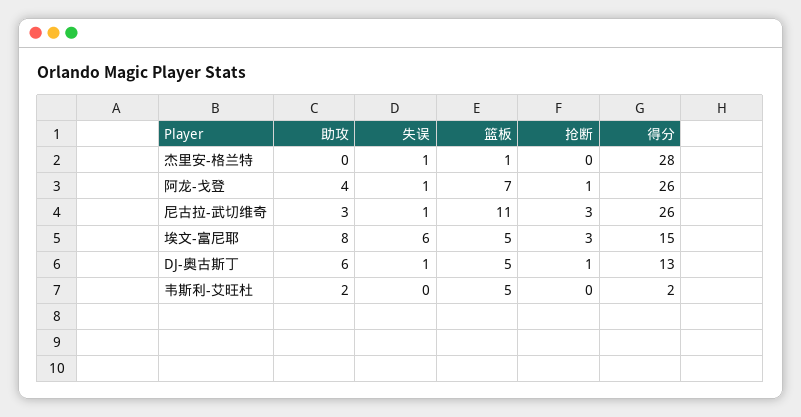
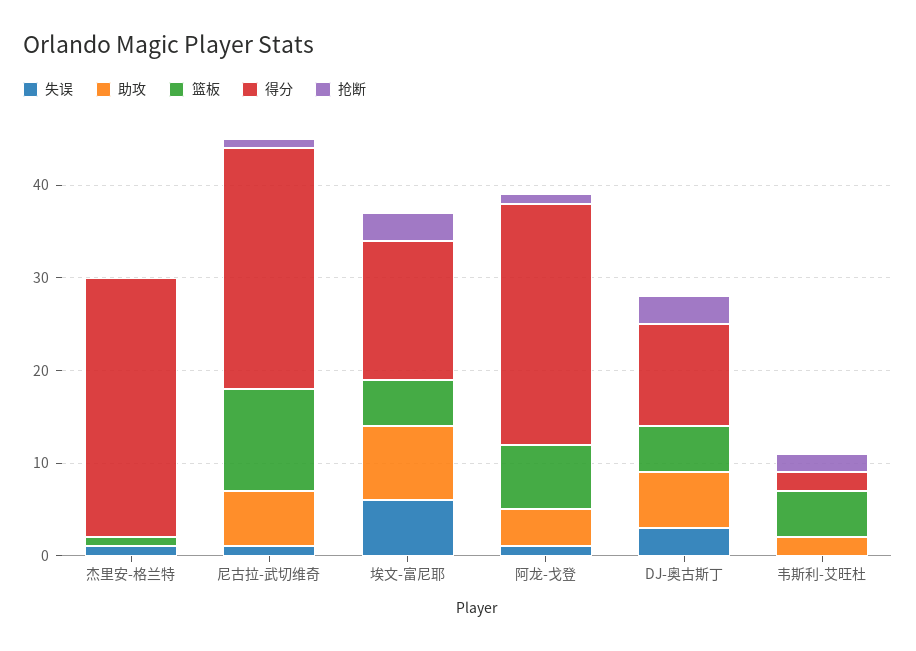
  {
    "助攻": {
      "杰里安-格兰特": 0,
      "阿龙-戈登": 4,
-     "尼古拉-武切维奇": 3,
+     "尼古拉-武切维奇": 6,
      "埃文-富尼耶": 8,
      "DJ-奥古斯丁": 6,
      "韦斯利-艾旺杜": 2
    },
    "失误": {
      "杰里安-格兰特": 1,
      "阿龙-戈登": 1,
      "尼古拉-武切维奇": 1,
      "埃文-富尼耶": 6,
-     "DJ-奥古斯丁": 1,
+     "DJ-奥古斯丁": 3,
      "韦斯利-艾旺杜": 0
    },
    "篮板": {
      "杰里安-格兰特": 1,
      "阿龙-戈登": 7,
      "尼古拉-武切维奇": 11,
      "埃文-富尼耶": 5,
      "DJ-奥古斯丁": 5,
      "韦斯利-艾旺杜": 5
    },
    "抢断": {
      "杰里安-格兰特": 0,
      "阿龙-戈登": 1,
-     "尼古拉-武切维奇": 3,
+     "尼古拉-武切维奇": 1,
      "埃文-富尼耶": 3,
-     "DJ-奥古斯丁": 1,
+     "DJ-奥古斯丁": 3,
-     "韦斯利-艾旺杜": 0
+     "韦斯利-艾旺杜": 2
    },
    "得分": {
      "杰里安-格兰特": 28,
      "阿龙-戈登": 26,
      "尼古拉-武切维奇": 26,
      "埃文-富尼耶": 15,
-     "DJ-奥古斯丁": 13,
+     "DJ-奥古斯丁": 11,
      "韦斯利-艾旺杜": 2
    }
  }

